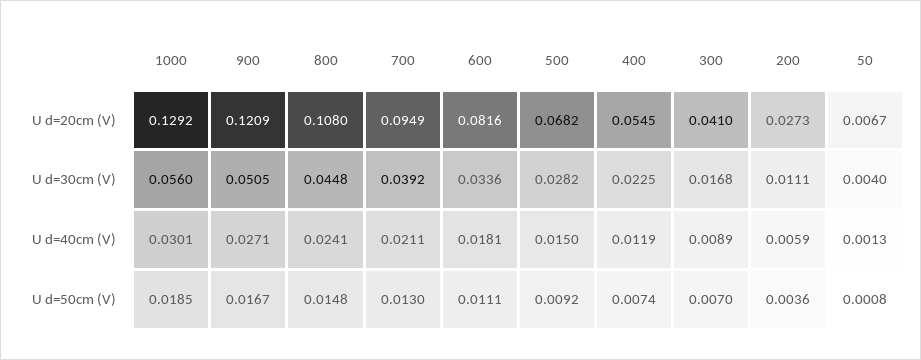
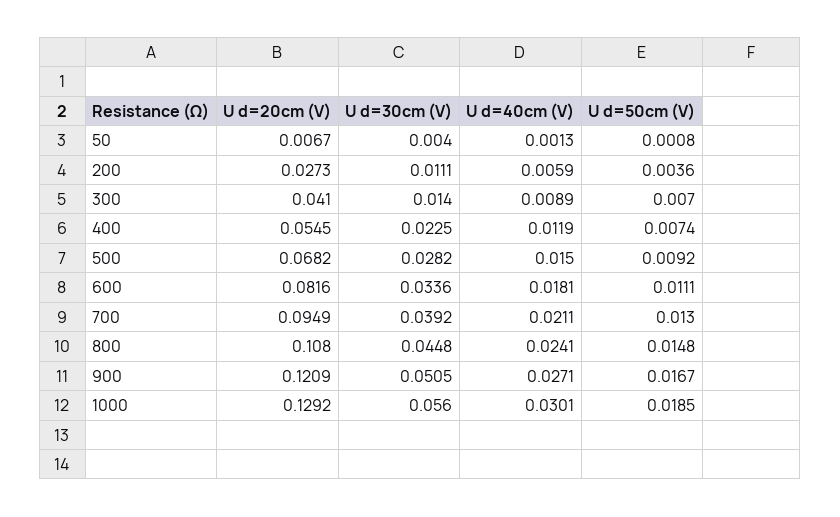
  {
    "1000": {
      "U d=20cm (V)": 0.1292,
      "U d=30cm (V)": 0.056,
      "U d=40cm (V)": 0.0301,
      "U d=50cm (V)": 0.0185
    },
    "900": {
      "U d=20cm (V)": 0.1209,
      "U d=30cm (V)": 0.0505,
      "U d=40cm (V)": 0.0271,
      "U d=50cm (V)": 0.0167
    },
    "800": {
      "U d=20cm (V)": 0.108,
      "U d=30cm (V)": 0.0448,
      "U d=40cm (V)": 0.0241,
      "U d=50cm (V)": 0.0148
    },
    "700": {
      "U d=20cm (V)": 0.0949,
      "U d=30cm (V)": 0.0392,
      "U d=40cm (V)": 0.0211,
      "U d=50cm (V)": 0.013
    },
    "600": {
      "U d=20cm (V)": 0.0816,
      "U d=30cm (V)": 0.0336,
      "U d=40cm (V)": 0.0181,
      "U d=50cm (V)": 0.0111
    },
    "500": {
      "U d=20cm (V)": 0.0682,
      "U d=30cm (V)": 0.0282,
      "U d=40cm (V)": 0.015,
      "U d=50cm (V)": 0.0092
    },
    "400": {
      "U d=20cm (V)": 0.0545,
      "U d=30cm (V)": 0.0225,
      "U d=40cm (V)": 0.0119,
      "U d=50cm (V)": 0.0074
    },
    "300": {
      "U d=20cm (V)": 0.041,
-     "U d=30cm (V)": 0.0168,
+     "U d=30cm (V)": 0.014,
      "U d=40cm (V)": 0.0089,
      "U d=50cm (V)": 0.007
    },
    "200": {
      "U d=20cm (V)": 0.0273,
      "U d=30cm (V)": 0.0111,
      "U d=40cm (V)": 0.0059,
      "U d=50cm (V)": 0.0036
    },
    "50": {
      "U d=20cm (V)": 0.0067,
      "U d=30cm (V)": 0.004,
      "U d=40cm (V)": 0.0013,
      "U d=50cm (V)": 0.0008
    }
  }

